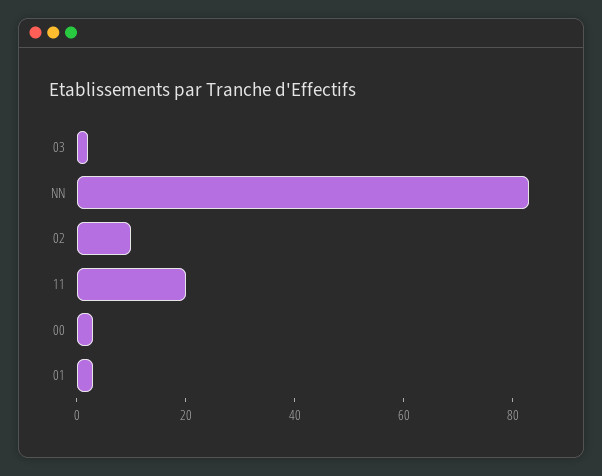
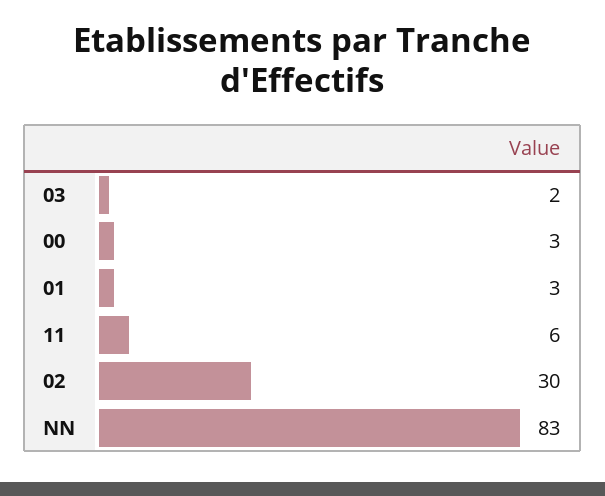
  {
    "03": 2,
    "NN": 83,
-   "02": 10,
+   "02": 30,
-   "11": 20,
+   "11": 6,
    "00": 3,
    "01": 3
  }

